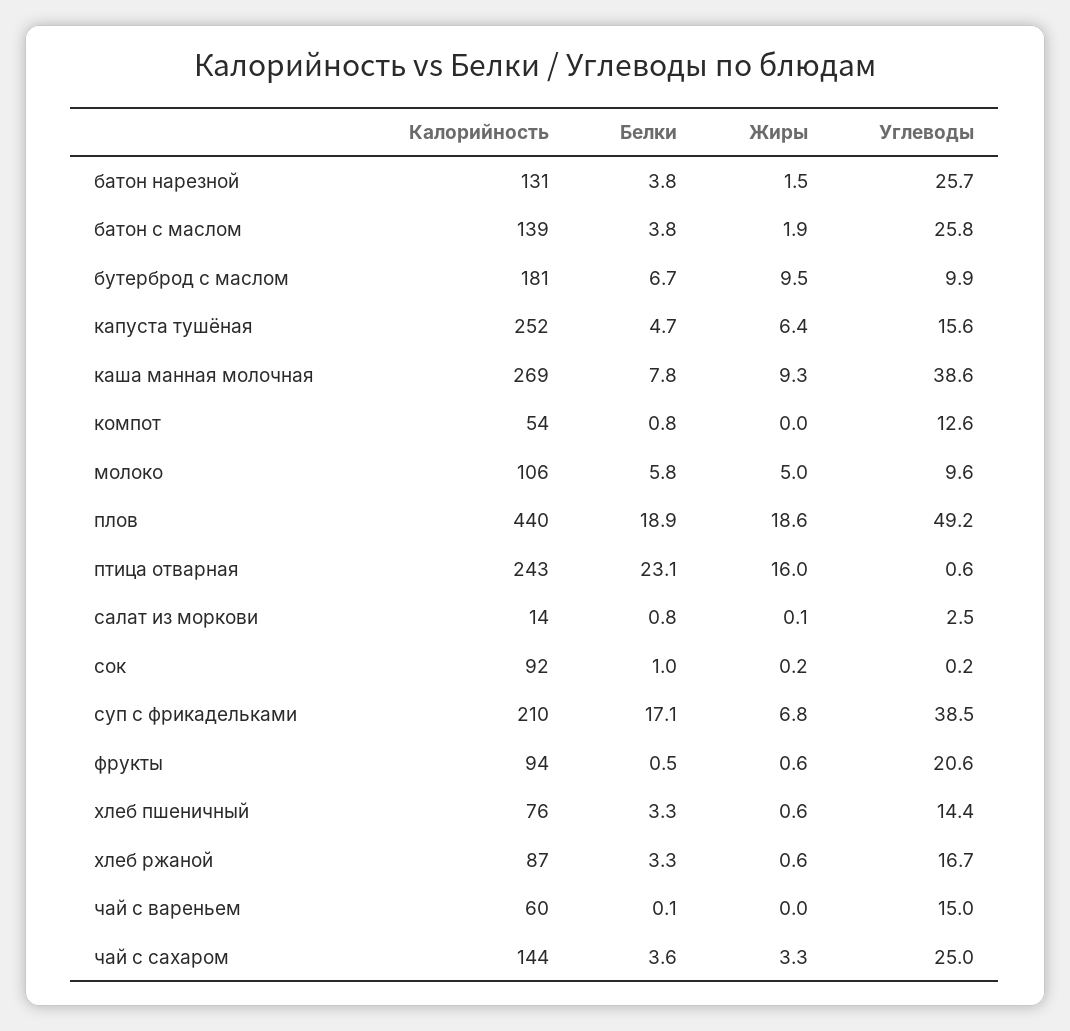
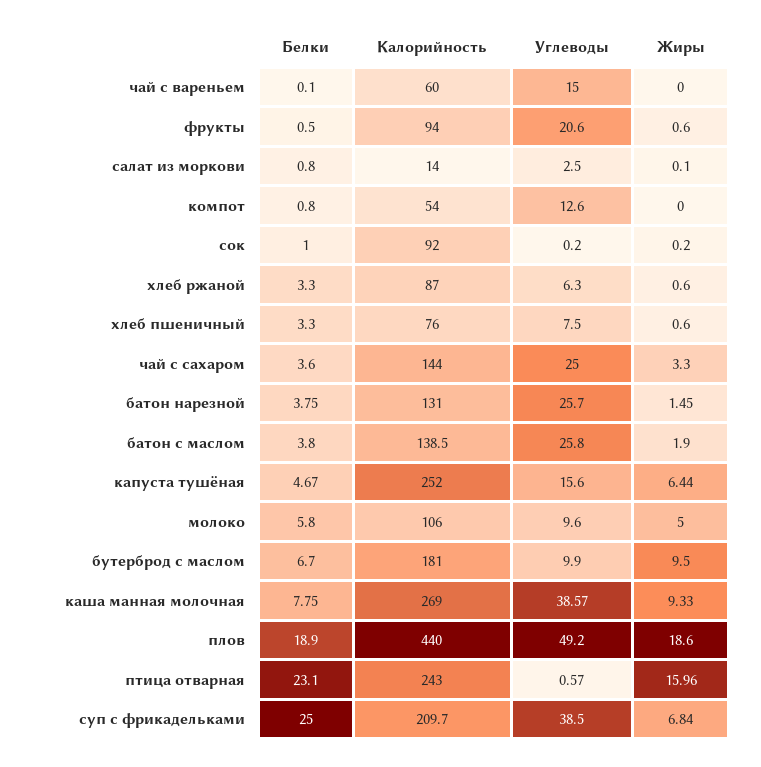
  {
    "Калорийность": {
      "батон нарезной": 131,
      "батон с маслом": 138.5,
      "бутерброд с маслом": 181,
      "капуста тушёная": 252,
      "каша манная молочная": 269,
      "компот": 54,
      "молоко": 106,
      "плов": 440,
      "птица отварная": 243,
      "салат из моркови": 14,
      "сок": 92,
      "суп с фрикадельками": 209.7,
      "фрукты": 94,
      "хлеб пшеничный": 76,
      "хлеб ржаной": 87,
      "чай с вареньем": 60,
      "чай с сахаром": 144
    },
    "Белки": {
      "батон нарезной": 3.75,
      "батон с маслом": 3.8,
      "бутерброд с маслом": 6.7,
      "капуста тушёная": 4.67,
      "каша манная молочная": 7.75,
      "компот": 0.8,
      "молоко": 5.8,
      "плов": 18.9,
      "птица отварная": 23.1,
      "салат из моркови": 0.8,
      "сок": 1,
-     "суп с фрикадельками": 17.1,
+     "суп с фрикадельками": 25,
      "фрукты": 0.5,
      "хлеб пшеничный": 3.3,
      "хлеб ржаной": 3.3,
      "чай с вареньем": 0.1,
      "чай с сахаром": 3.6
    },
    "Жиры": {
      "батон нарезной": 1.45,
      "батон с маслом": 1.9,
      "бутерброд с маслом": 9.5,
      "капуста тушёная": 6.44,
      "каша манная молочная": 9.33,
      "компот": 0,
      "молоко": 5,
      "плов": 18.6,
      "птица отварная": 15.96,
      "салат из моркови": 0.1,
      "сок": 0.2,
      "суп с фрикадельками": 6.84,
      "фрукты": 0.6,
      "хлеб пшеничный": 0.6,
      "хлеб ржаной": 0.6,
      "чай с вареньем": 0,
      "чай с сахаром": 3.3
    },
    "Углеводы": {
      "батон нарезной": 25.7,
      "батон с маслом": 25.8,
      "бутерброд с маслом": 9.9,
      "капуста тушёная": 15.6,
      "каша манная молочная": 38.57,
      "компот": 12.6,
      "молоко": 9.6,
      "плов": 49.2,
      "птица отварная": 0.57,
      "салат из моркови": 2.5,
      "сок": 0.2,
      "суп с фрикадельками": 38.5,
      "фрукты": 20.6,
-     "хлеб пшеничный": 14.4,
+     "хлеб пшеничный": 7.5,
-     "хлеб ржаной": 16.7,
+     "хлеб ржаной": 6.3,
      "чай с вареньем": 15,
      "чай с сахаром": 25
    }
  }

